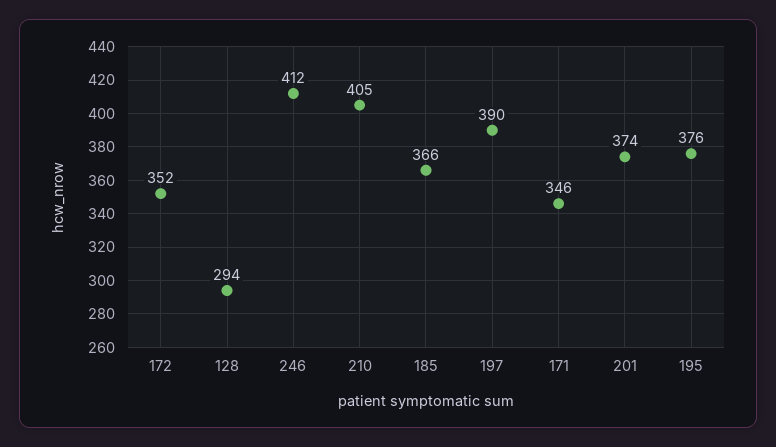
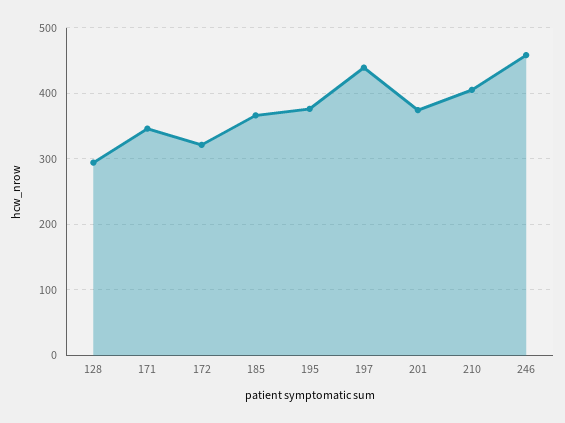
  {
-   "172": 352,
+   "172": 320,
    "128": 294,
-   "246": 412,
+   "246": 460,
    "210": 405,
    "185": 366,
-   "197": 390,
+   "197": 440,
    "171": 346,
    "201": 374,
    "195": 376
  }

